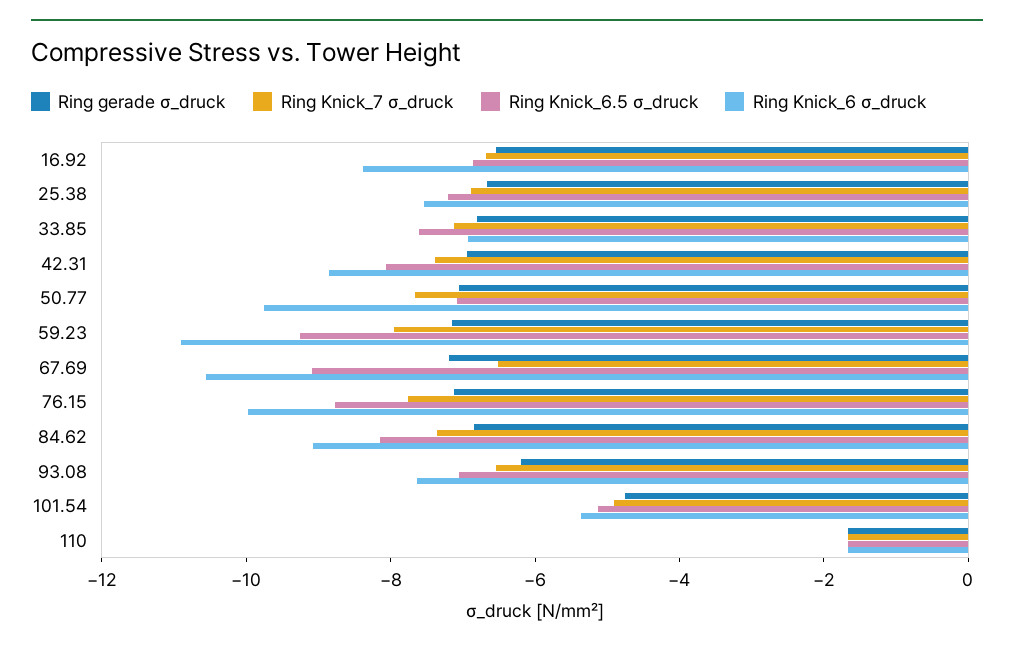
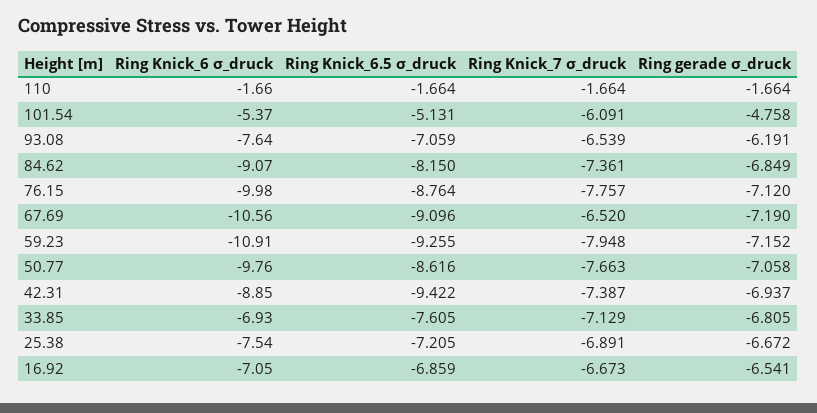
  {
    "Ring gerade σ_druck": {
      "16.92": -6.541,
      "25.38": -6.672,
      "33.85": -6.805,
      "42.31": -6.937,
      "50.77": -7.058,
      "59.23": -7.152,
      "67.69": -7.19,
      "76.15": -7.12,
      "84.62": -6.849,
      "93.08": -6.191,
      "101.54": -4.758,
      "110": -1.664
    },
    "Ring Knick_7 σ_druck": {
      "16.92": -6.673,
      "25.38": -6.891,
      "33.85": -7.129,
      "42.31": -7.387,
      "50.77": -7.663,
      "59.23": -7.948,
      "67.69": -6.52,
      "76.15": -7.757,
      "84.62": -7.361,
      "93.08": -6.539,
-     "101.54": -5,
+     "101.54": -6.091,
      "110": -1.664
    },
    "Ring Knick_6.5 σ_druck": {
      "16.92": -6.859,
      "25.38": -7.205,
      "33.85": -7.605,
-     "42.31": -8,
+     "42.31": -9.422,
-     "50.77": -7,
+     "50.77": -8.616,
      "59.23": -9.255,
      "67.69": -9.096,
      "76.15": -8.764,
      "84.62": -8.15,
      "93.08": -7.059,
      "101.54": -5.131,
      "110": -1.664
    },
    "Ring Knick_6 σ_druck": {
-     "16.92": -8.5,
+     "16.92": -7.05,
      "25.38": -7.54,
      "33.85": -6.93,
      "42.31": -8.85,
      "50.77": -9.76,
      "59.23": -10.91,
      "67.69": -10.56,
      "76.15": -9.98,
      "84.62": -9.07,
      "93.08": -7.64,
      "101.54": -5.37,
      "110": -1.66
    }
  }

